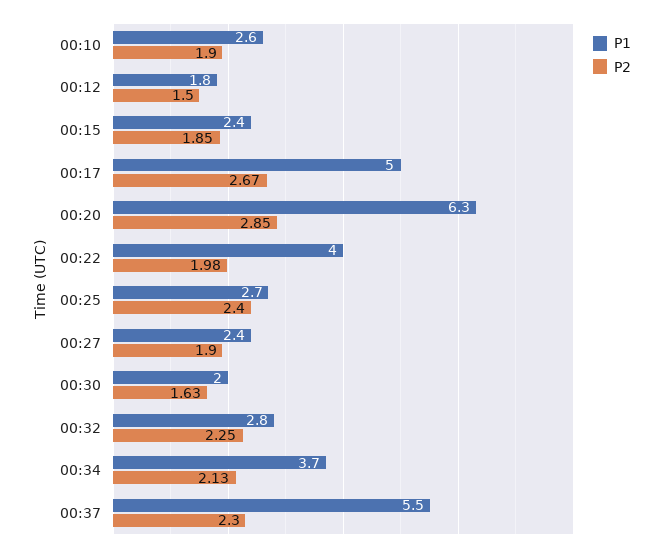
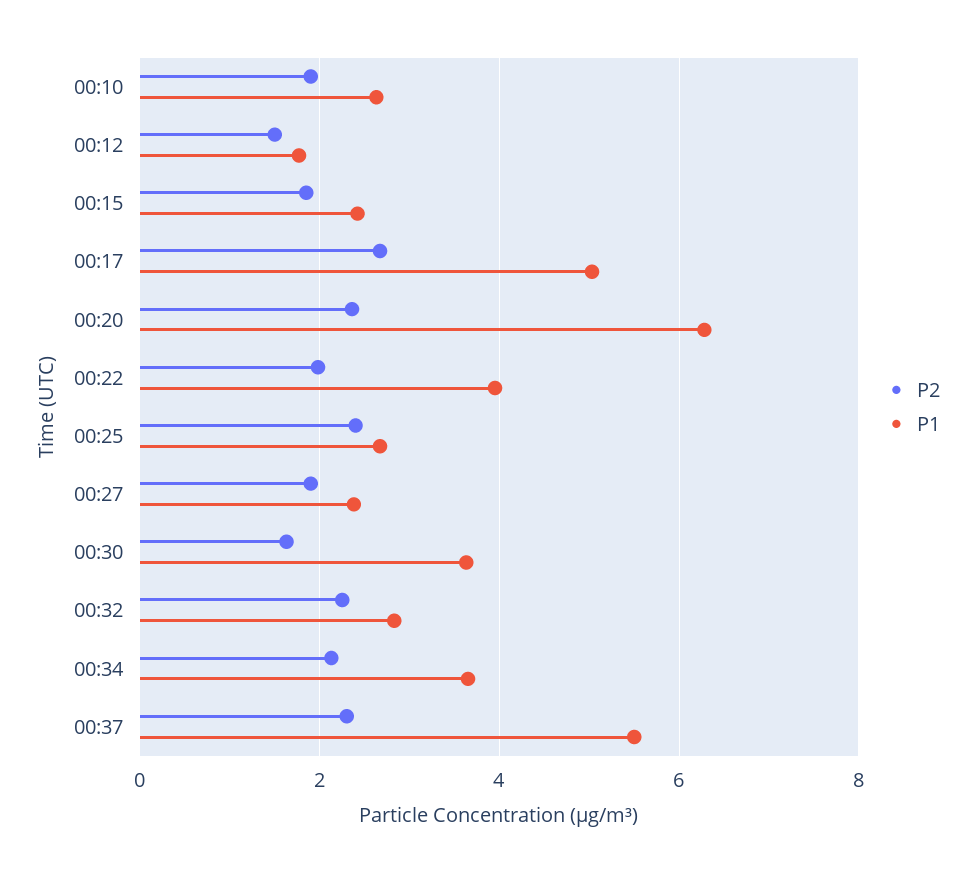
  {
    "P1": {
      "00:10": 2.6,
      "00:12": 1.8,
      "00:15": 2.4,
      "00:17": 5,
      "00:20": 6.3,
      "00:22": 4,
      "00:25": 2.7,
      "00:27": 2.4,
-     "00:30": 2,
+     "00:30": 3.6,
      "00:32": 2.8,
      "00:34": 3.7,
      "00:37": 5.5
    },
    "P2": {
      "00:10": 1.9,
      "00:12": 1.5,
      "00:15": 1.85,
      "00:17": 2.67,
-     "00:20": 2.85,
+     "00:20": 2.4,
      "00:22": 1.98,
      "00:25": 2.4,
      "00:27": 1.9,
      "00:30": 1.63,
      "00:32": 2.25,
      "00:34": 2.13,
      "00:37": 2.3
    }
  }

